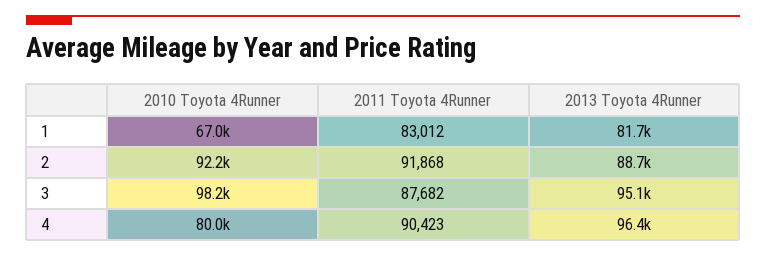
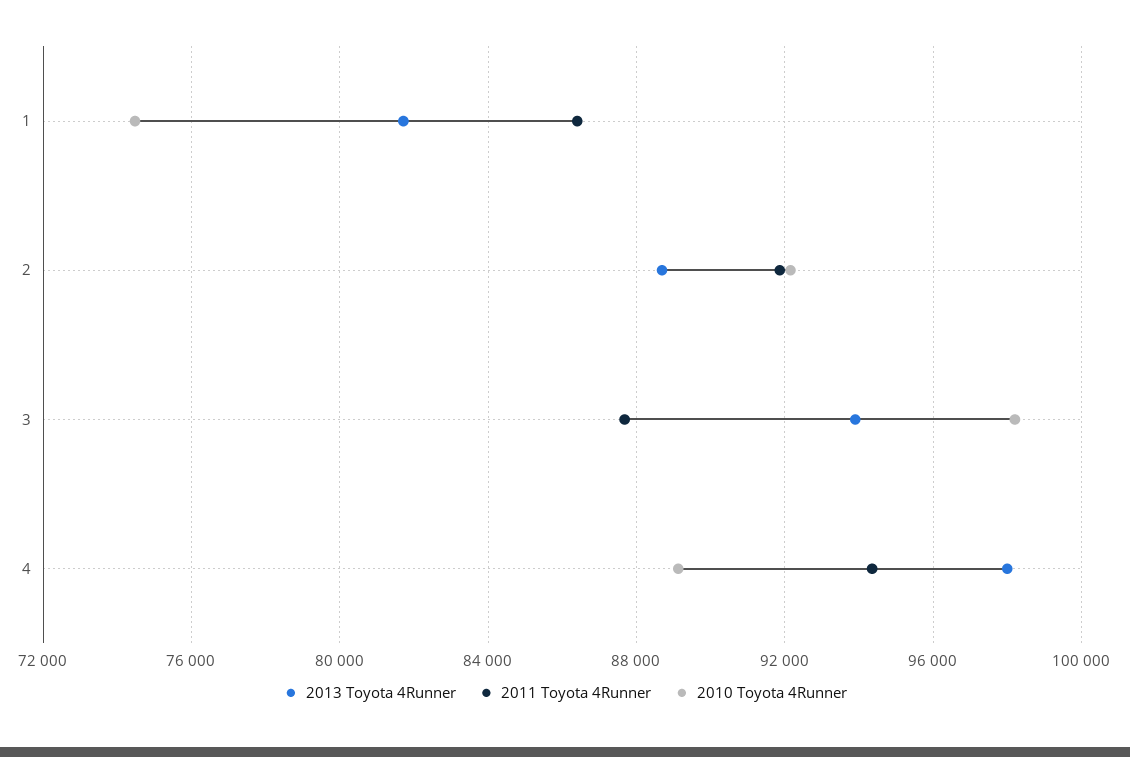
  {
    "2010 Toyota 4Runner": {
-     "1": 67000,
+     "1": 74500,
      "2": 92200,
      "3": 98200,
-     "4": 80000
+     "4": 89000
    },
    "2011 Toyota 4Runner": {
-     "1": 83012,
+     "1": 86500,
      "2": 91868,
      "3": 87682,
-     "4": 90423
+     "4": 94500
    },
    "2013 Toyota 4Runner": {
      "1": 81700,
      "2": 88700,
-     "3": 95100,
+     "3": 94000,
-     "4": 96400
+     "4": 98000
    }
  }

